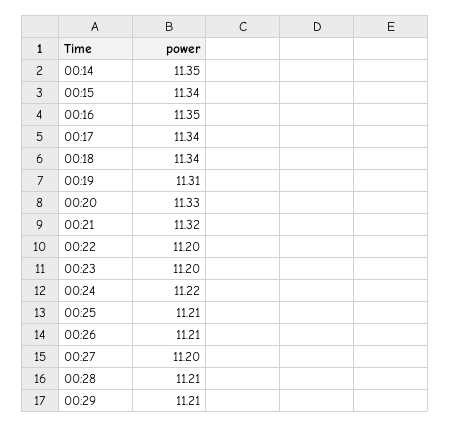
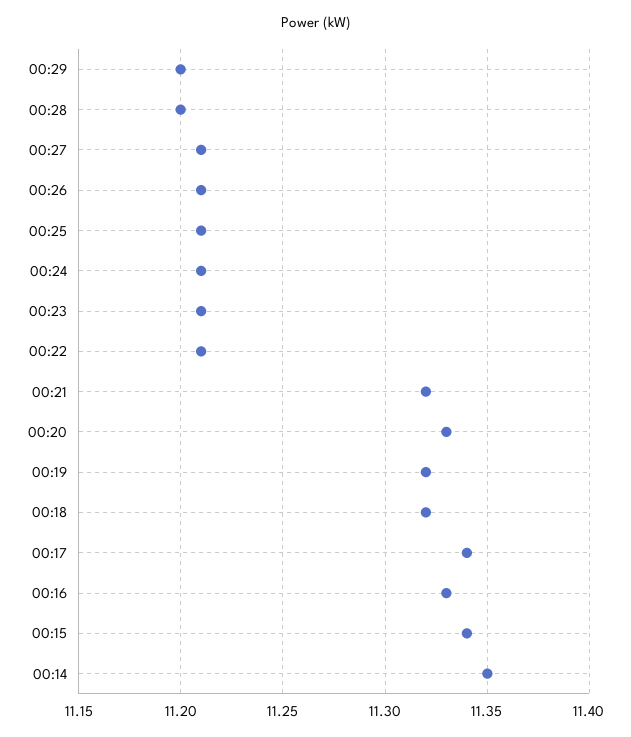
  {
    "00:14": 11.35,
    "00:15": 11.34,
-   "00:16": 11.35,
+   "00:16": 11.33,
    "00:17": 11.34,
-   "00:18": 11.34,
+   "00:18": 11.32,
-   "00:19": 11.31,
+   "00:19": 11.32,
    "00:20": 11.33,
    "00:21": 11.32,
-   "00:22": 11.2,
+   "00:22": 11.21,
-   "00:23": 11.2,
+   "00:23": 11.21,
-   "00:24": 11.22,
+   "00:24": 11.21,
    "00:25": 11.21,
    "00:26": 11.21,
-   "00:27": 11.2,
+   "00:27": 11.21,
-   "00:28": 11.21,
+   "00:28": 11.2,
-   "00:29": 11.21
+   "00:29": 11.2
  }

